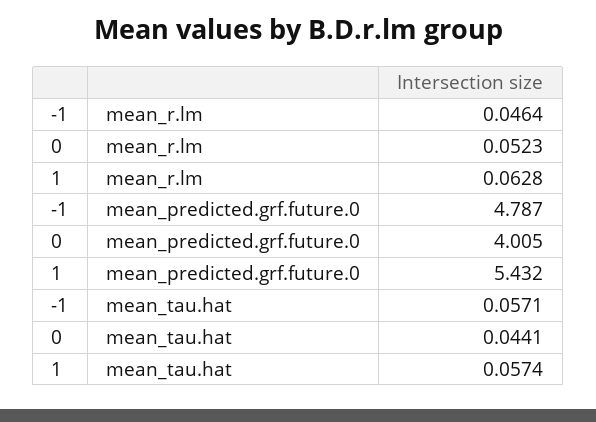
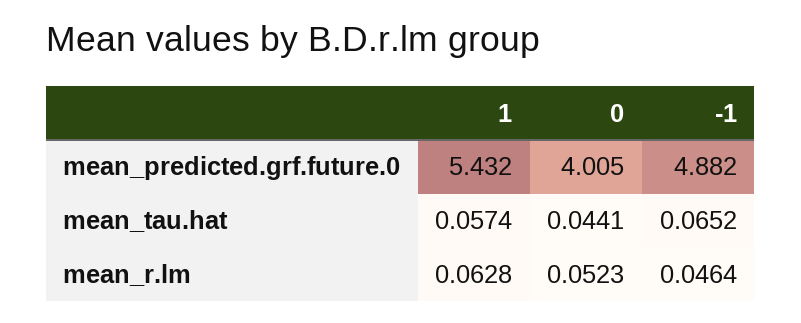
  {
    "-1": {
      "mean_r.lm": 0.0464,
-     "mean_predicted.grf.future.0": 4.787,
+     "mean_predicted.grf.future.0": 4.882,
-     "mean_tau.hat": 0.0571
+     "mean_tau.hat": 0.0652
    },
    "0": {
      "mean_r.lm": 0.0523,
      "mean_predicted.grf.future.0": 4.005,
      "mean_tau.hat": 0.0441
    },
    "1": {
      "mean_r.lm": 0.0628,
      "mean_predicted.grf.future.0": 5.432,
      "mean_tau.hat": 0.0574
    }
  }

